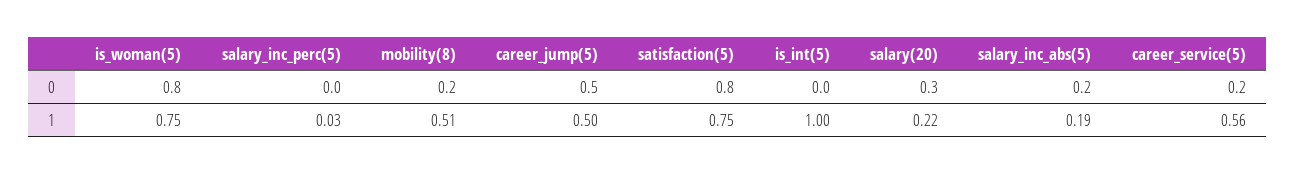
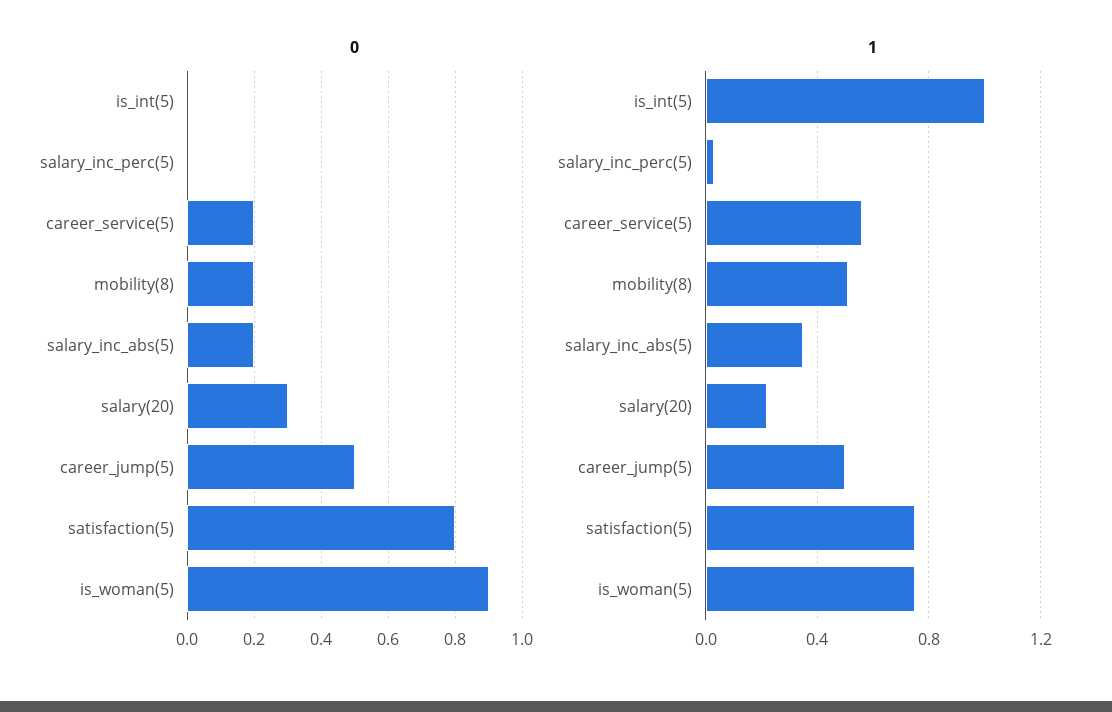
  {
    "0": {
-     "is_woman(5)": 0.8,
+     "is_woman(5)": 0.9,
      "salary_inc_perc(5)": 0,
      "mobility(8)": 0.2,
      "career_jump(5)": 0.5,
      "satisfaction(5)": 0.8,
      "is_int(5)": 0,
      "salary(20)": 0.3,
      "salary_inc_abs(5)": 0.2,
      "career_service(5)": 0.2
    },
    "1": {
      "is_woman(5)": 0.75,
      "salary_inc_perc(5)": 0.03,
      "mobility(8)": 0.51,
      "career_jump(5)": 0.5,
      "satisfaction(5)": 0.75,
      "is_int(5)": 1,
      "salary(20)": 0.22,
-     "salary_inc_abs(5)": 0.19,
+     "salary_inc_abs(5)": 0.35,
      "career_service(5)": 0.56
    }
  }

